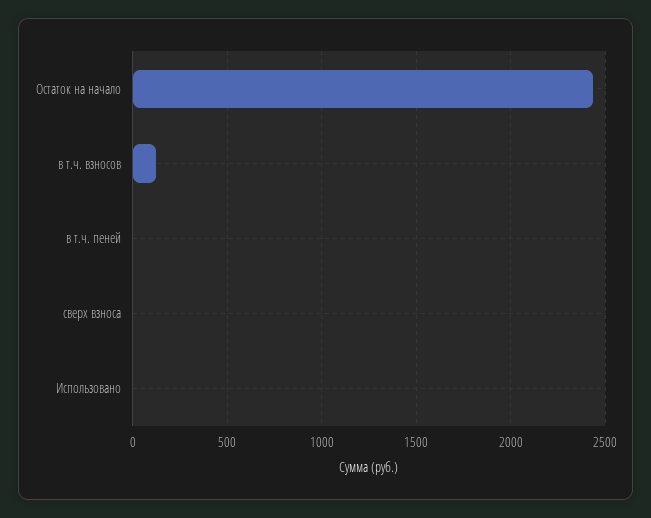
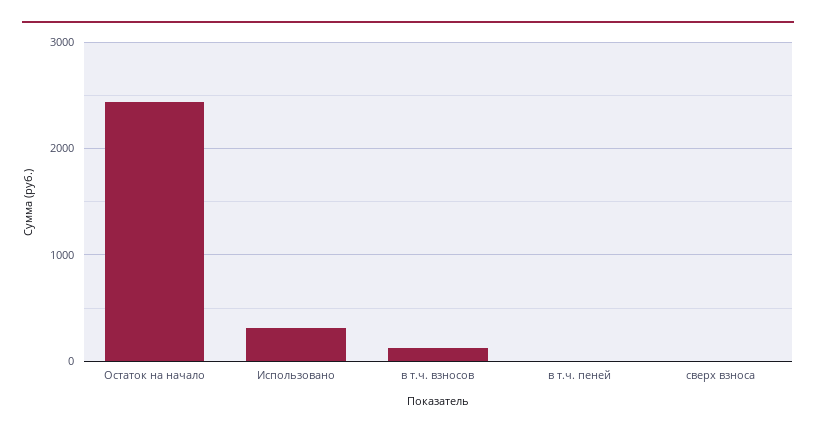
  {
    "Остаток на начало": 2450,
    "в т.ч. взносов": 100,
    "в т.ч. пеней": 0,
    "сверх взноса": 0,
-   "Использовано": 0
+   "Использовано": 300
  }

